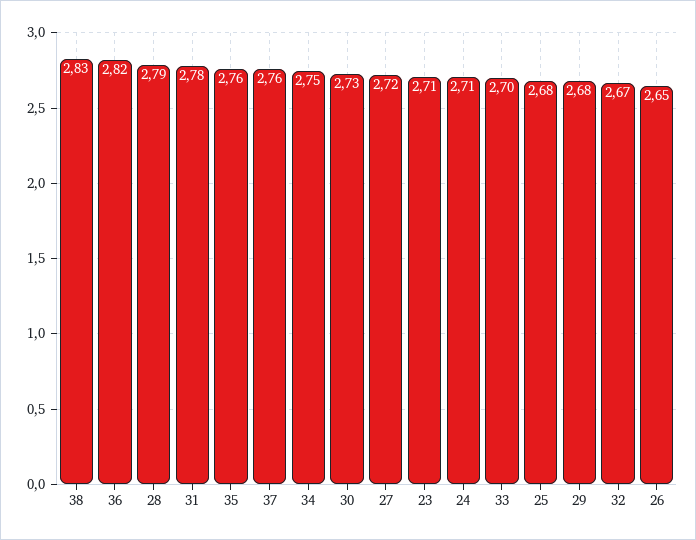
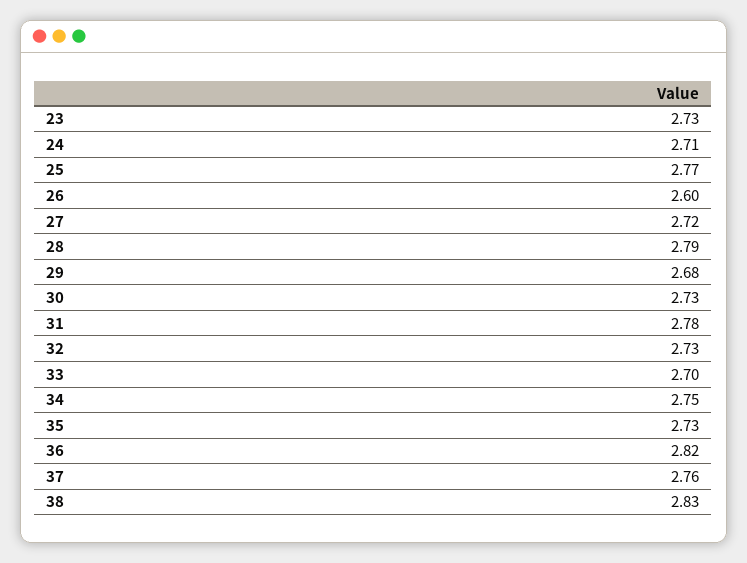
  {
    "38": 2.83,
    "36": 2.82,
    "28": 2.79,
    "31": 2.78,
-   "35": 2.76,
+   "35": 2.73,
    "37": 2.76,
    "34": 2.75,
    "30": 2.73,
    "27": 2.72,
-   "23": 2.71,
+   "23": 2.73,
    "24": 2.71,
    "33": 2.7,
-   "25": 2.68,
+   "25": 2.77,
    "29": 2.68,
-   "32": 2.67,
+   "32": 2.73,
-   "26": 2.65
+   "26": 2.6
  }

